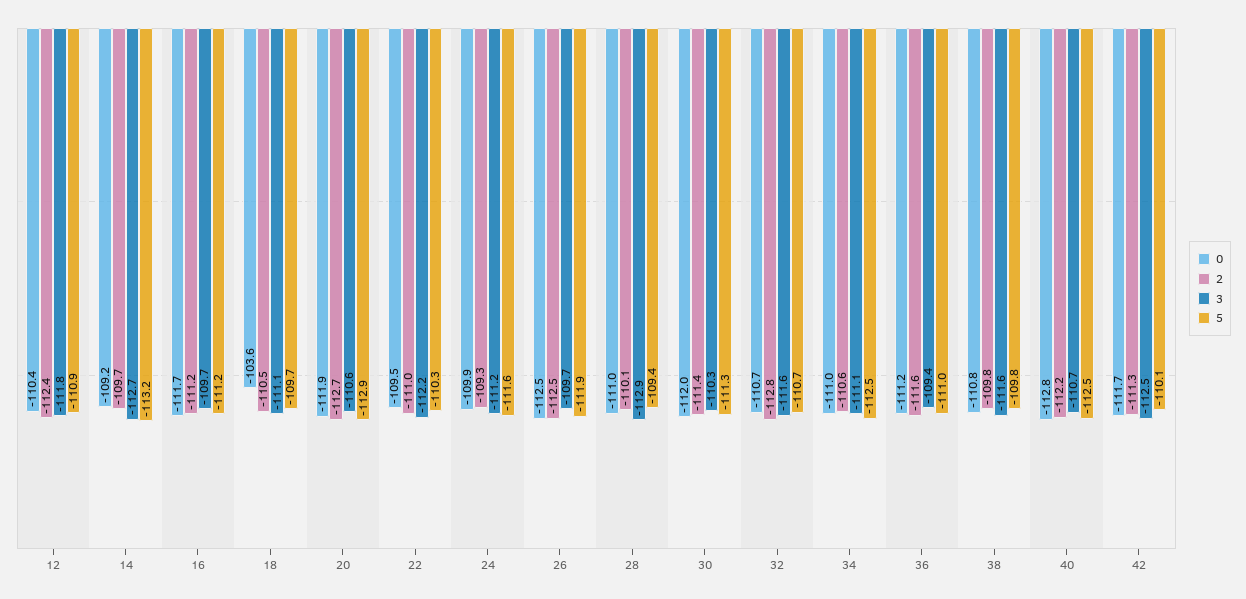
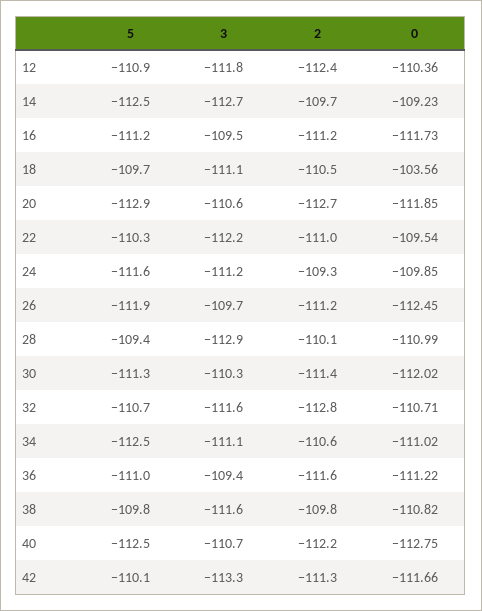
  {
    "0": {
      "12": -110.36,
      "14": -109.23,
      "16": -111.73,
      "18": -103.56,
      "20": -111.85,
      "22": -109.54,
      "24": -109.85,
      "26": -112.45,
      "28": -110.99,
      "30": -112.02,
      "32": -110.71,
      "34": -111.02,
      "36": -111.22,
      "38": -110.82,
      "40": -112.75,
      "42": -111.66
    },
    "2": {
      "12": -112.4,
      "14": -109.7,
      "16": -111.2,
      "18": -110.5,
      "20": -112.7,
      "22": -111,
      "24": -109.3,
-     "26": -112.5,
+     "26": -111.2,
      "28": -110.1,
      "30": -111.4,
      "32": -112.8,
      "34": -110.6,
      "36": -111.6,
      "38": -109.8,
      "40": -112.2,
      "42": -111.3
    },
    "3": {
      "12": -111.8,
      "14": -112.7,
-     "16": -109.7,
+     "16": -109.5,
      "18": -111.1,
      "20": -110.6,
      "22": -112.2,
      "24": -111.2,
      "26": -109.7,
      "28": -112.9,
      "30": -110.3,
      "32": -111.6,
      "34": -111.1,
      "36": -109.4,
      "38": -111.6,
      "40": -110.7,
-     "42": -112.5
+     "42": -113.3
    },
    "5": {
      "12": -110.9,
-     "14": -113.2,
+     "14": -112.5,
      "16": -111.2,
      "18": -109.7,
      "20": -112.9,
      "22": -110.3,
      "24": -111.6,
      "26": -111.9,
      "28": -109.4,
      "30": -111.3,
      "32": -110.7,
      "34": -112.5,
      "36": -111,
      "38": -109.8,
      "40": -112.5,
      "42": -110.1
    }
  }

